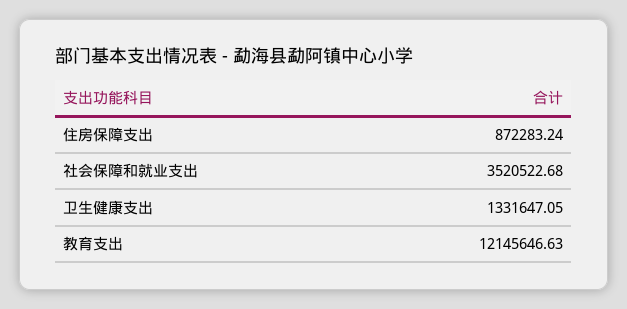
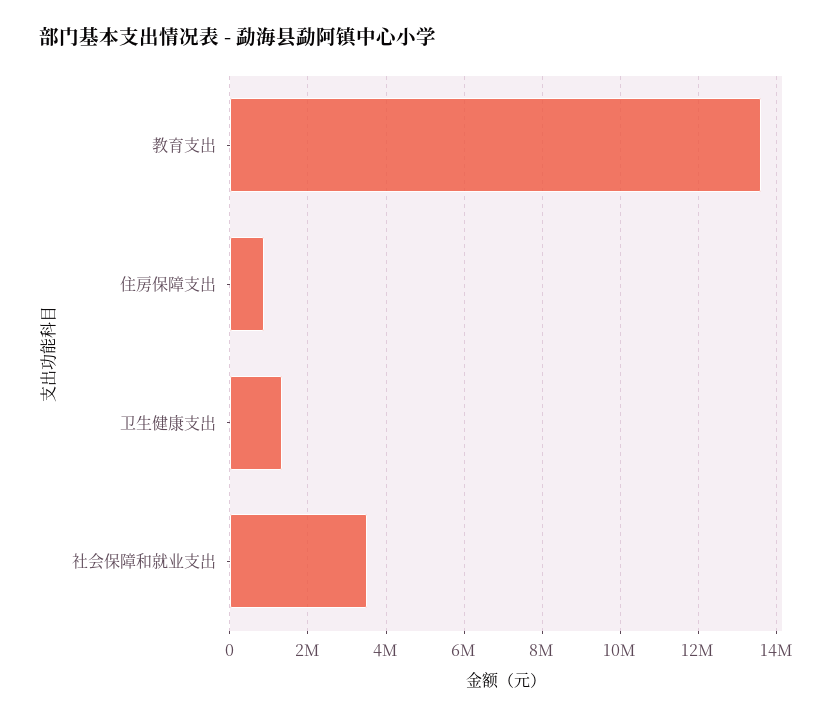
  {
    "住房保障支出": 872283.24,
    "社会保障和就业支出": 3520522.68,
    "卫生健康支出": 1331647.05,
-   "教育支出": 12145646.63
+   "教育支出": 13600000
  }

